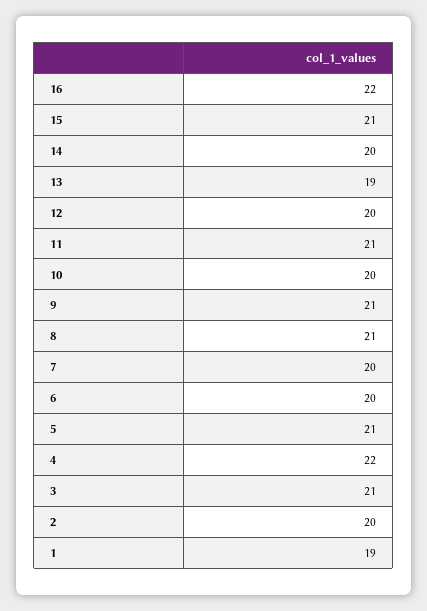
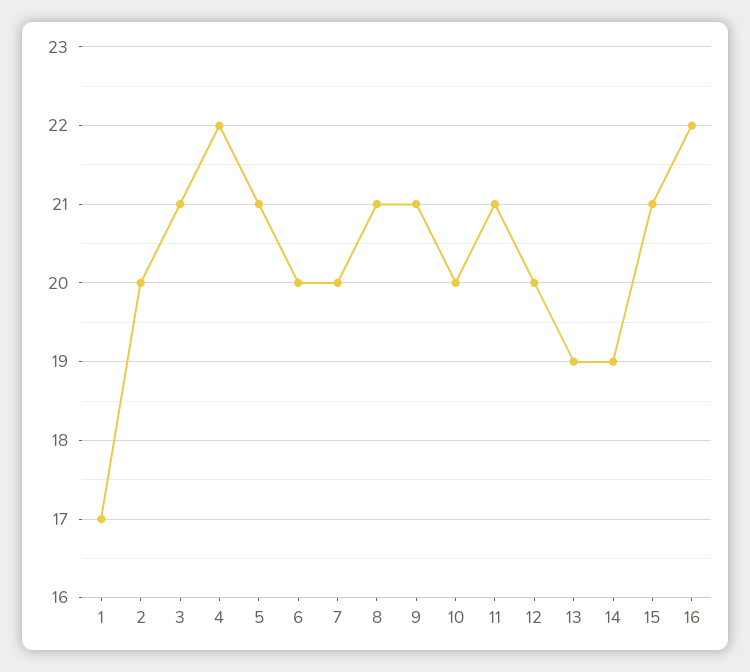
  {
    "16": 22,
    "15": 21,
-   "14": 20,
+   "14": 19,
    "13": 19,
    "12": 20,
    "11": 21,
    "10": 20,
    "9": 21,
    "8": 21,
    "7": 20,
    "6": 20,
    "5": 21,
    "4": 22,
    "3": 21,
    "2": 20,
-   "1": 19
+   "1": 17
  }

